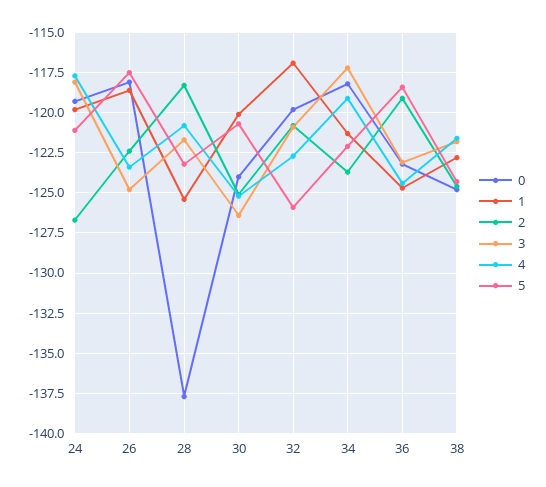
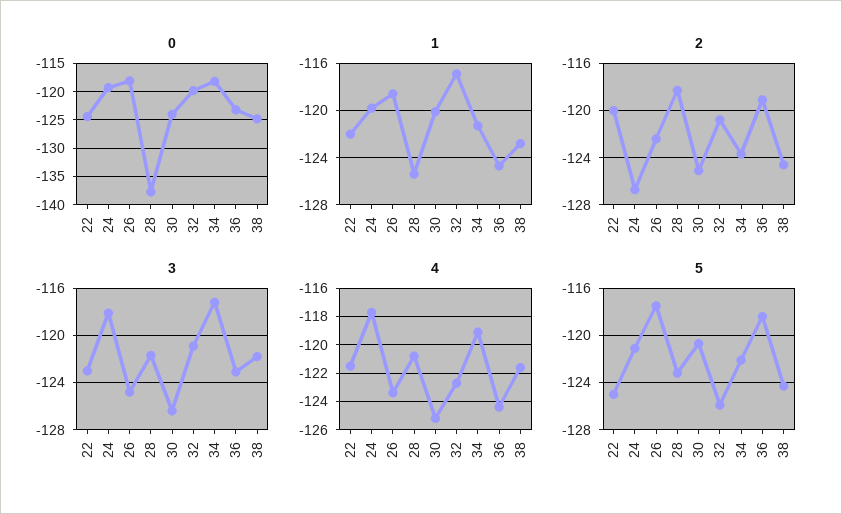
  {
    "0": {
      "24": -119.5,
      "26": -118,
      "28": -137.5,
      "30": -124,
      "32": -120,
      "34": -118,
      "36": -123,
-     "38": -125
+     "38": -125,
+     "22": -125
    },
    "1": {
      "24": -120,
      "26": -118.5,
      "28": -125.5,
      "30": -120,
      "32": -117,
      "34": -121.5,
      "36": -124.5,
-     "38": -123
+     "38": -123,
+     "22": -122
    },
    "2": {
      "24": -126.5,
      "26": -122.5,
      "28": -118.5,
      "30": -125,
      "32": -121,
      "34": -123.5,
      "36": -119,
-     "38": -124.5
+     "38": -124.5,
+     "22": -120
    },
    "3": {
      "24": -118,
      "26": -125,
      "28": -121.5,
      "30": -126.5,
      "32": -121,
      "34": -117,
      "36": -123,
-     "38": -122
+     "38": -122,
+     "22": -123
    },
    "4": {
      "24": -117.5,
      "26": -123.5,
      "28": -121,
      "30": -125,
      "32": -122.5,
      "34": -119,
      "36": -124.5,
-     "38": -121.5
+     "38": -121.5,
+     "22": -121.5
    },
    "5": {
      "24": -121,
      "26": -117.5,
      "28": -123,
      "30": -120.5,
      "32": -126,
      "34": -122,
      "36": -118.5,
-     "38": -124.5
+     "38": -124.5,
+     "22": -125
    }
  }

